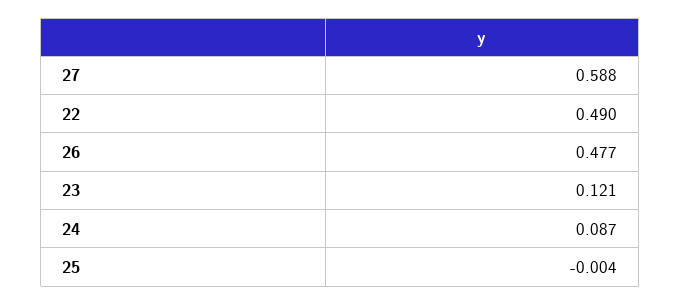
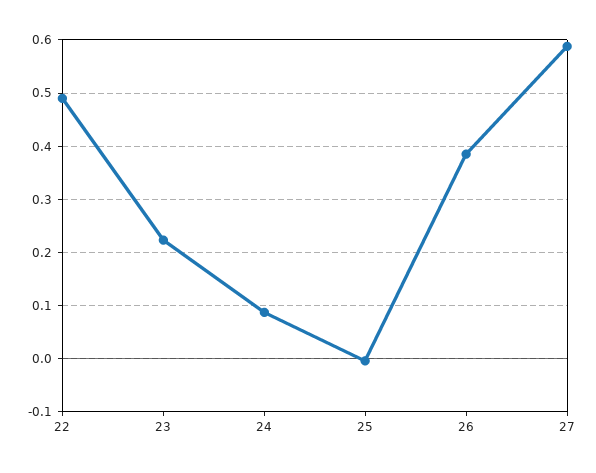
  {
    "27": 0.588,
    "22": 0.49,
-   "26": 0.477,
+   "26": 0.38,
-   "23": 0.121,
+   "23": 0.22,
    "24": 0.087,
    "25": -0.004
  }

